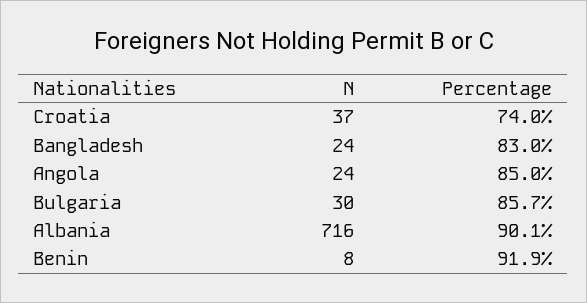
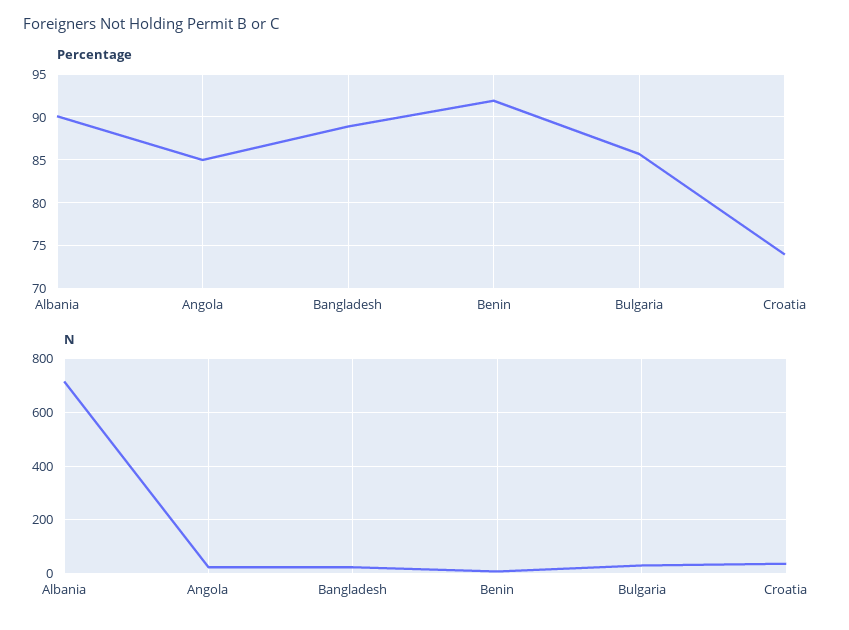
  {
    "N": {
      "Croatia": 37,
      "Bangladesh": 24,
      "Angola": 24,
      "Bulgaria": 30,
      "Albania": 716,
      "Benin": 8
    },
    "Percentage": {
      "Croatia": 74,
-     "Bangladesh": 83,
+     "Bangladesh": 89,
      "Angola": 85,
      "Bulgaria": 85.7,
      "Albania": 90.1,
      "Benin": 91.9
    }
  }

